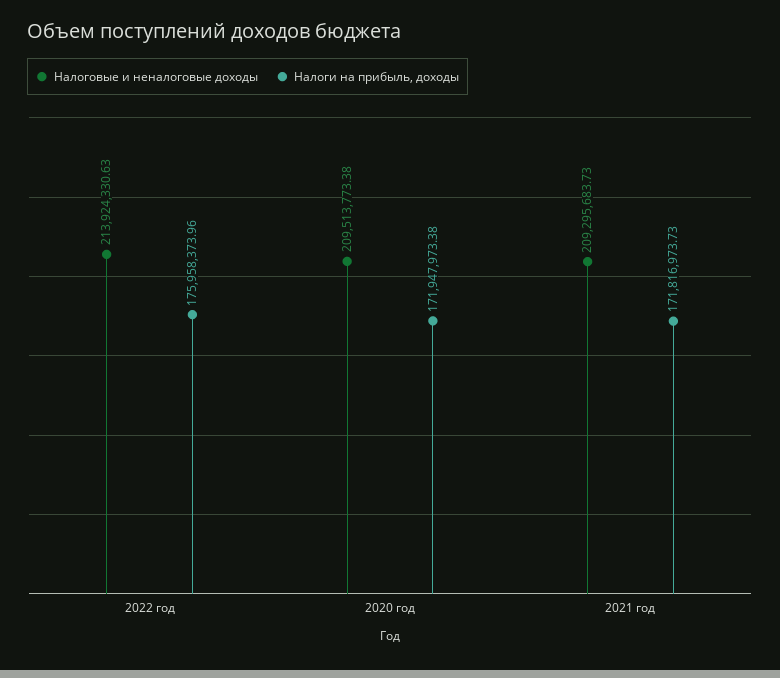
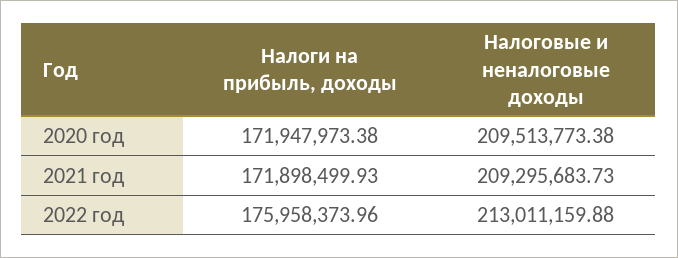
  {
    "Налоговые и неналоговые доходы": {
-     "2022 год": 213924330.63,
+     "2022 год": 213011159.88,
      "2020 год": 209513773.38,
      "2021 год": 209295683.73
    },
    "Налоги на прибыль, доходы": {
      "2022 год": 175958373.96,
      "2020 год": 171947973.38,
-     "2021 год": 171816973.73
+     "2021 год": 171898499.93
    }
  }

